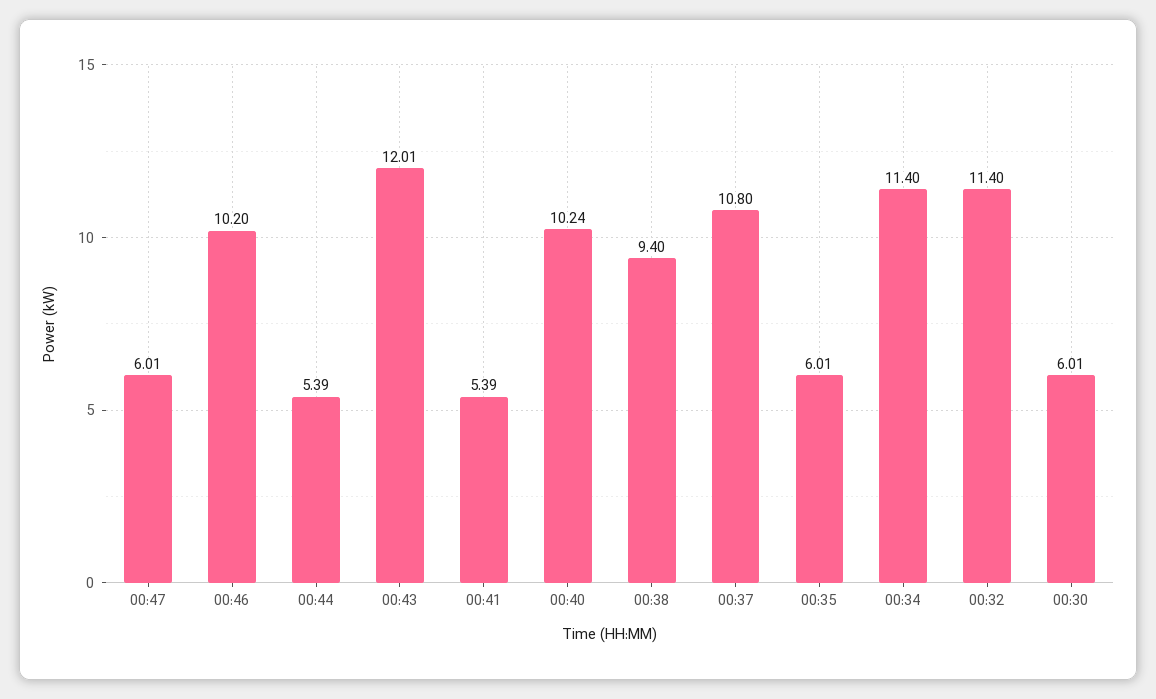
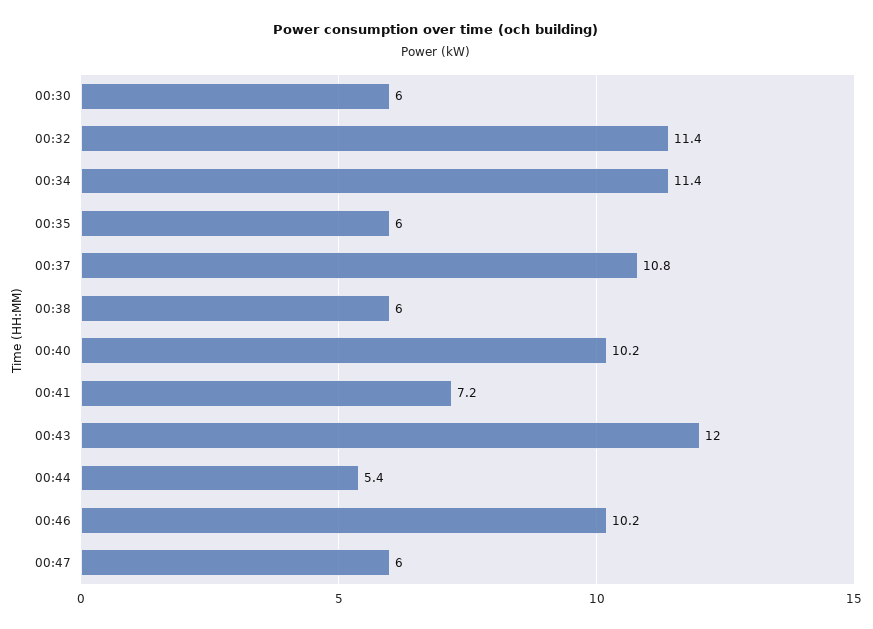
  {
    "00:47": 6.01,
    "00:46": 10.2,
    "00:44": 5.39,
    "00:43": 12.01,
-   "00:41": 5.39,
+   "00:41": 7.2,
    "00:40": 10.24,
-   "00:38": 9.4,
+   "00:38": 6,
    "00:37": 10.8,
    "00:35": 6.01,
    "00:34": 11.4,
    "00:32": 11.4,
    "00:30": 6.01
  }

